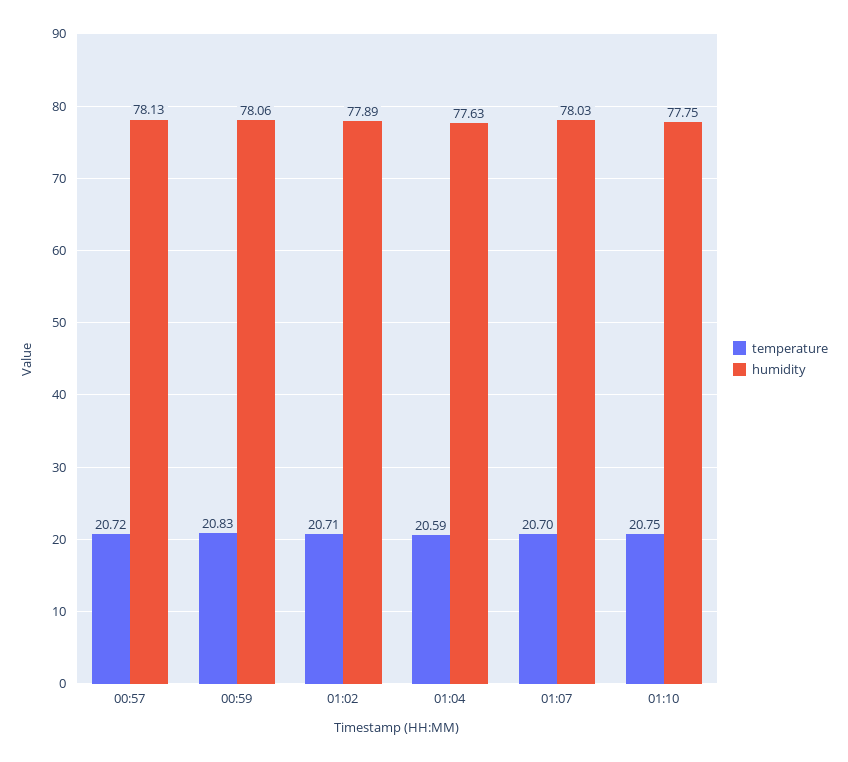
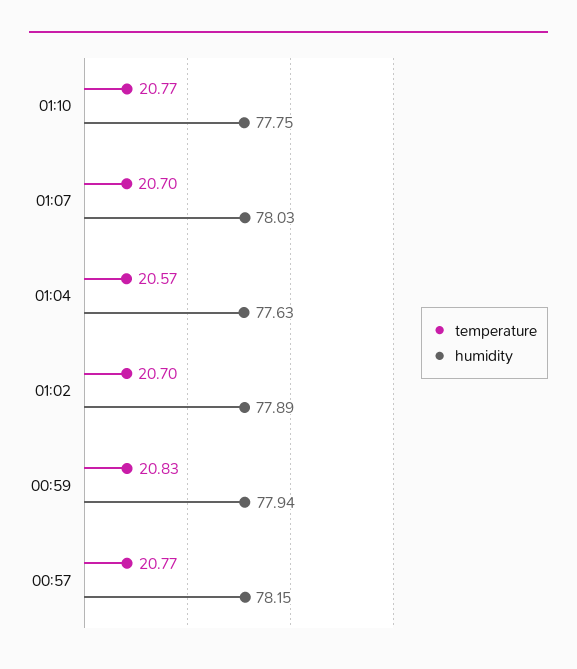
  {
    "temperature": {
-     "00:57": 20.72,
+     "00:57": 20.77,
      "00:59": 20.83,
-     "01:02": 20.71,
+     "01:02": 20.7,
-     "01:04": 20.59,
+     "01:04": 20.57,
      "01:07": 20.7,
-     "01:10": 20.75
+     "01:10": 20.77
    },
    "humidity": {
-     "00:57": 78.13,
+     "00:57": 78.15,
-     "00:59": 78.06,
+     "00:59": 77.94,
      "01:02": 77.89,
      "01:04": 77.63,
      "01:07": 78.03,
      "01:10": 77.75
    }
  }

